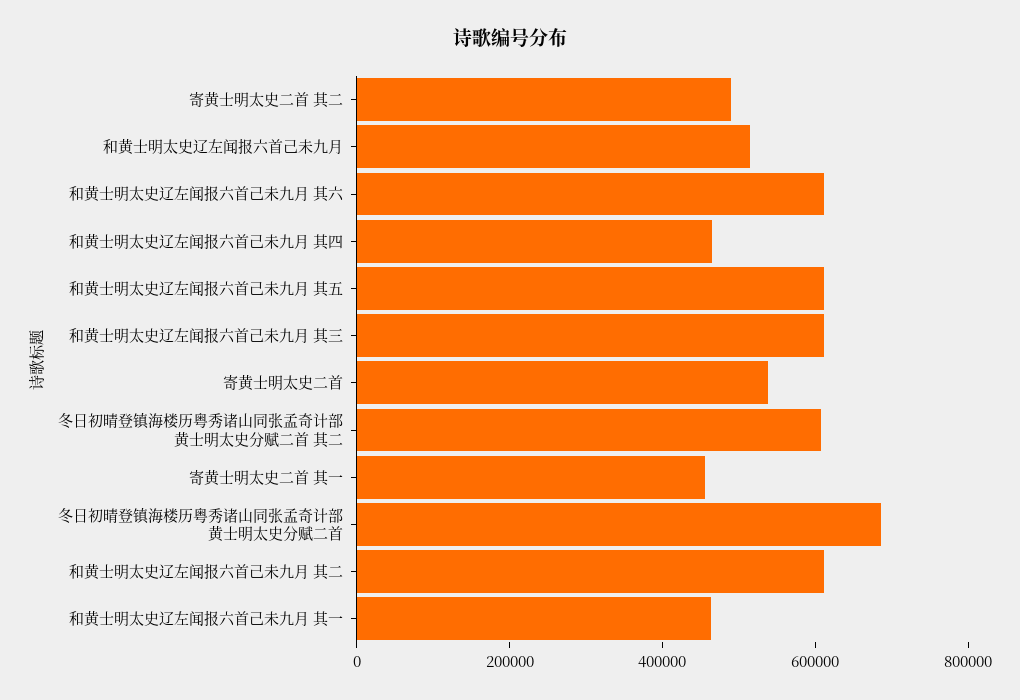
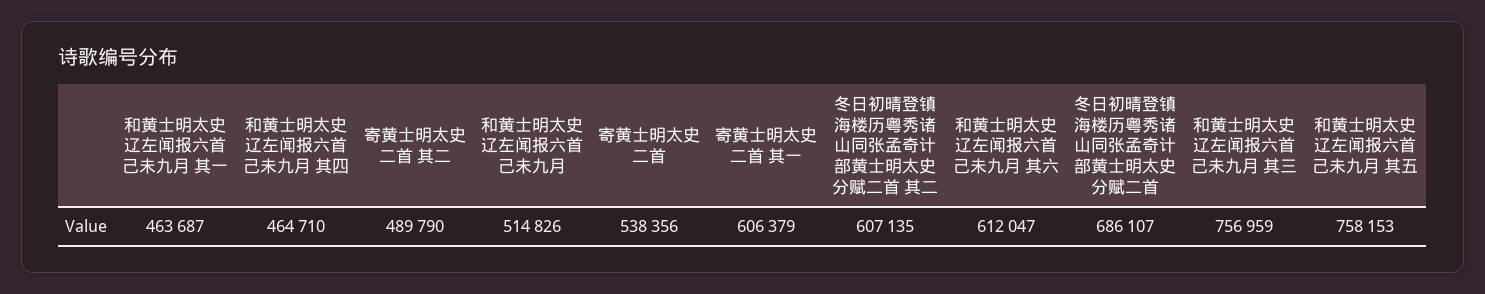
  {
    "寄黄士明太史二首 其二": 489790,
    "和黄士明太史辽左闻报六首己未九月": 514826,
    "和黄士明太史辽左闻报六首己未九月 其六": 612047,
    "和黄士明太史辽左闻报六首己未九月 其四": 464710,
-   "和黄士明太史辽左闻报六首己未九月 其五": 600000,
+   "和黄士明太史辽左闻报六首己未九月 其五": 758153,
-   "和黄士明太史辽左闻报六首己未九月 其三": 600000,
+   "和黄士明太史辽左闻报六首己未九月 其三": 756959,
    "寄黄士明太史二首": 538356,
    "冬日初晴登镇海楼历粤秀诸山同张孟奇计部黄士明太史分赋二首 其二": 607135,
-   "寄黄士明太史二首 其一": 450000,
+   "寄黄士明太史二首 其一": 606379,
    "冬日初晴登镇海楼历粤秀诸山同张孟奇计部黄士明太史分赋二首": 686107,
-   "和黄士明太史辽左闻报六首己未九月 其二": 600000,
    "和黄士明太史辽左闻报六首己未九月 其一": 463687
  }

